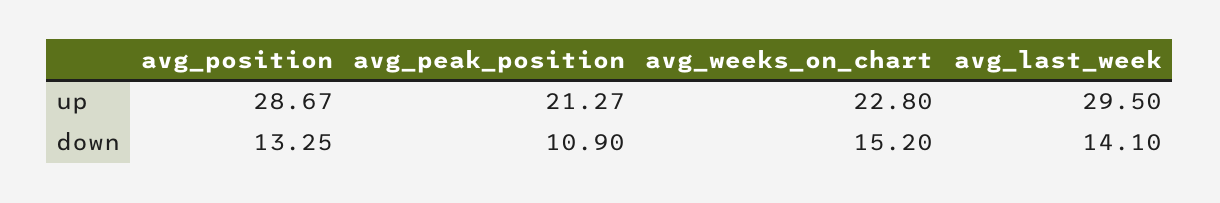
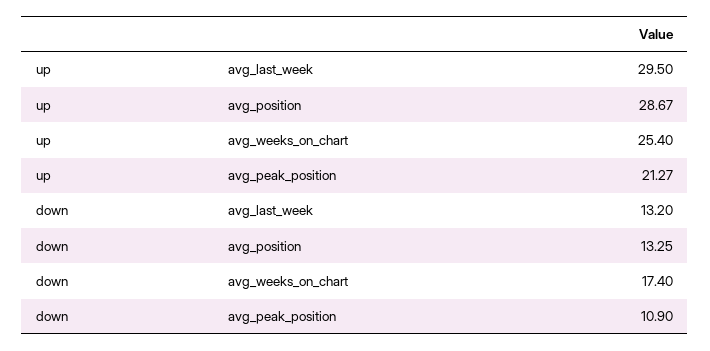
  {
    "avg_position": {
      "up": 28.67,
      "down": 13.25
    },
    "avg_peak_position": {
      "up": 21.27,
      "down": 10.9
    },
    "avg_weeks_on_chart": {
-     "up": 22.8,
+     "up": 25.4,
-     "down": 15.2
+     "down": 17.4
    },
    "avg_last_week": {
      "up": 29.5,
-     "down": 14.1
+     "down": 13.2
    }
  }

